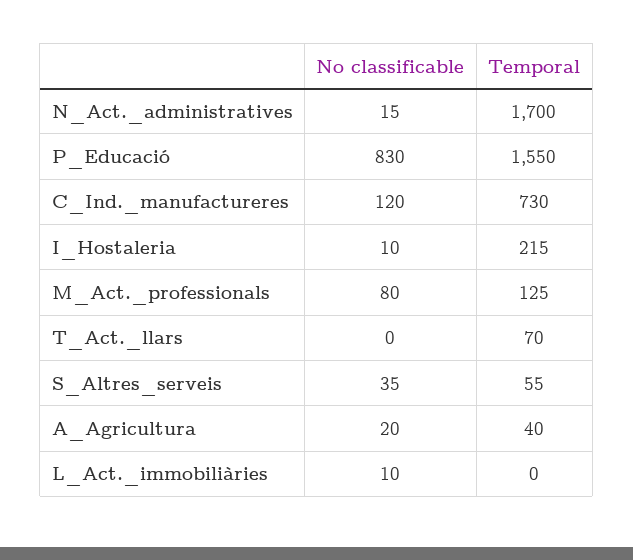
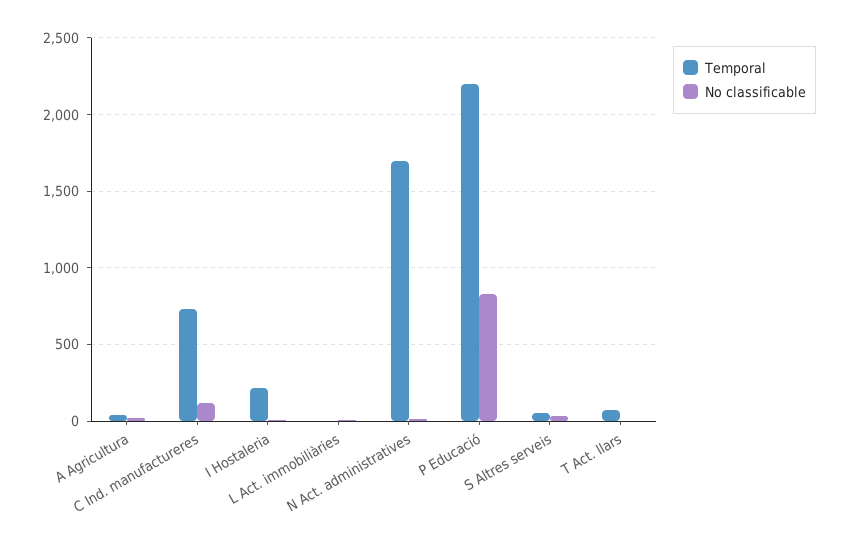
  {
    "No classificable": {
      "N_Act._administratives": 15,
      "P_Educació": 830,
      "C_Ind._manufactureres": 120,
      "I_Hostaleria": 10,
-     "M_Act._professionals": 80,
      "T_Act._llars": 0,
      "S_Altres_serveis": 35,
      "A_Agricultura": 20,
      "L_Act._immobiliàries": 10
    },
    "Temporal": {
      "N_Act._administratives": 1700,
-     "P_Educació": 1550,
+     "P_Educació": 2200,
      "C_Ind._manufactureres": 730,
      "I_Hostaleria": 215,
-     "M_Act._professionals": 125,
      "T_Act._llars": 70,
      "S_Altres_serveis": 55,
      "A_Agricultura": 40,
      "L_Act._immobiliàries": 0
    }
  }

